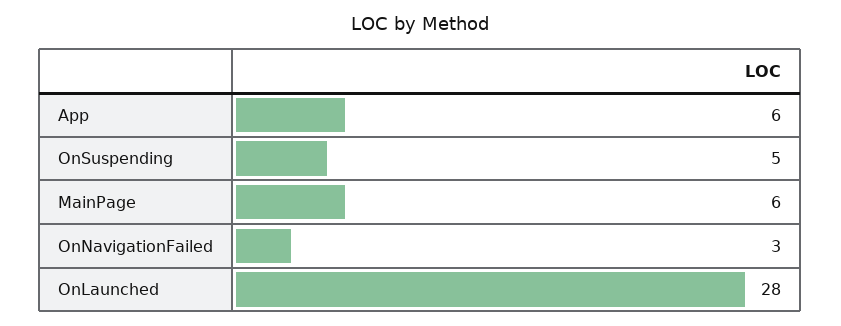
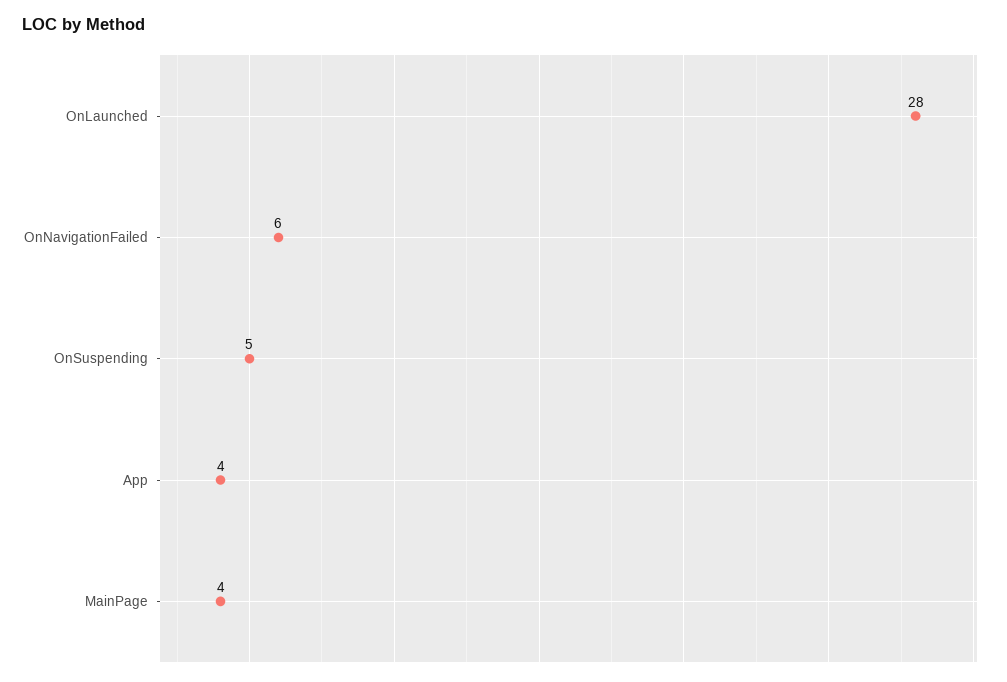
  {
-   "App": 6,
+   "App": 4,
    "OnSuspending": 5,
-   "MainPage": 6,
+   "MainPage": 4,
-   "OnNavigationFailed": 3,
+   "OnNavigationFailed": 6,
    "OnLaunched": 28
  }

